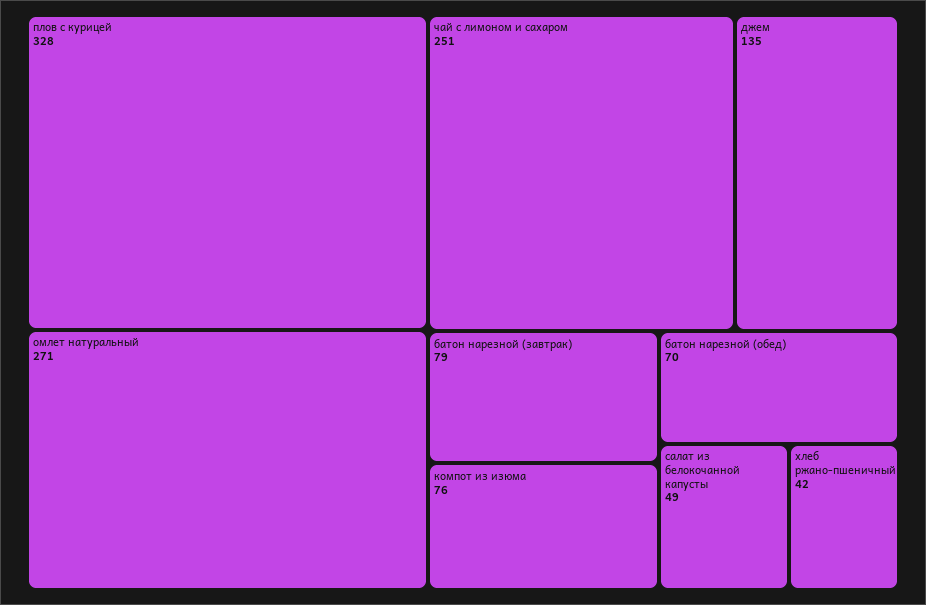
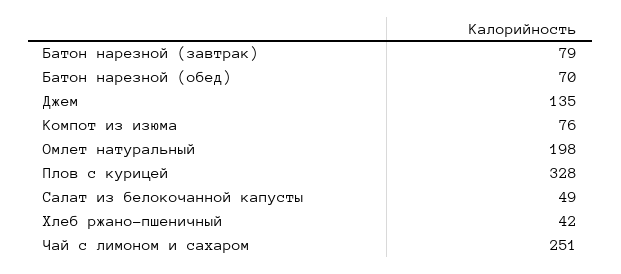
  {
    "плов с курицей": 328,
-   "омлет натуральный": 271,
+   "омлет натуральный": 198,
    "чай с лимоном и сахаром": 251,
    "джем": 135,
    "батон нарезной (завтрак)": 79,
    "компот из изюма": 76,
    "батон нарезной (обед)": 70,
    "салат из белокочанной капусты": 49,
    "хлеб ржано-пшеничный": 42
  }

